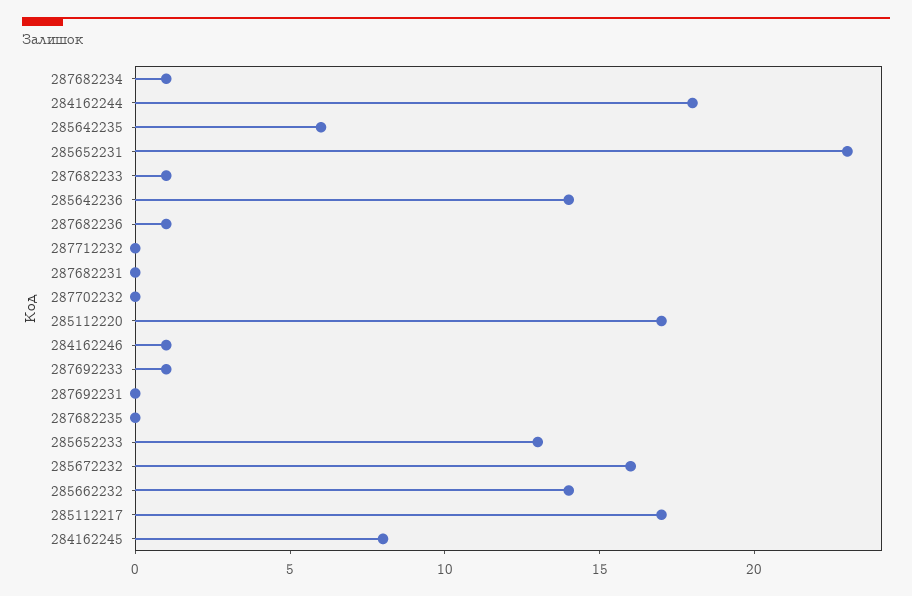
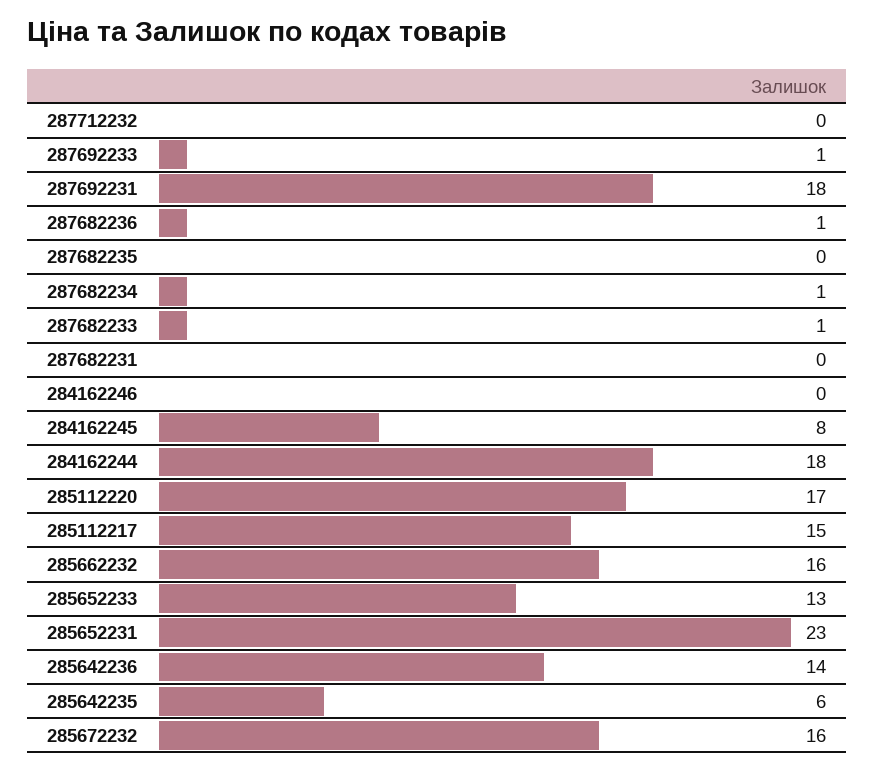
  {
    "287682234": 1,
    "284162244": 18,
    "285642235": 6,
    "285652231": 23,
    "287682233": 1,
    "285642236": 14,
    "287682236": 1,
    "287712232": 0,
    "287682231": 0,
-   "287702232": 0,
    "285112220": 17,
-   "284162246": 1,
+   "284162246": 0,
    "287692233": 1,
-   "287692231": 0,
+   "287692231": 18,
    "287682235": 0,
    "285652233": 13,
    "285672232": 16,
-   "285662232": 14,
+   "285662232": 16,
-   "285112217": 17,
+   "285112217": 15,
    "284162245": 8
  }

